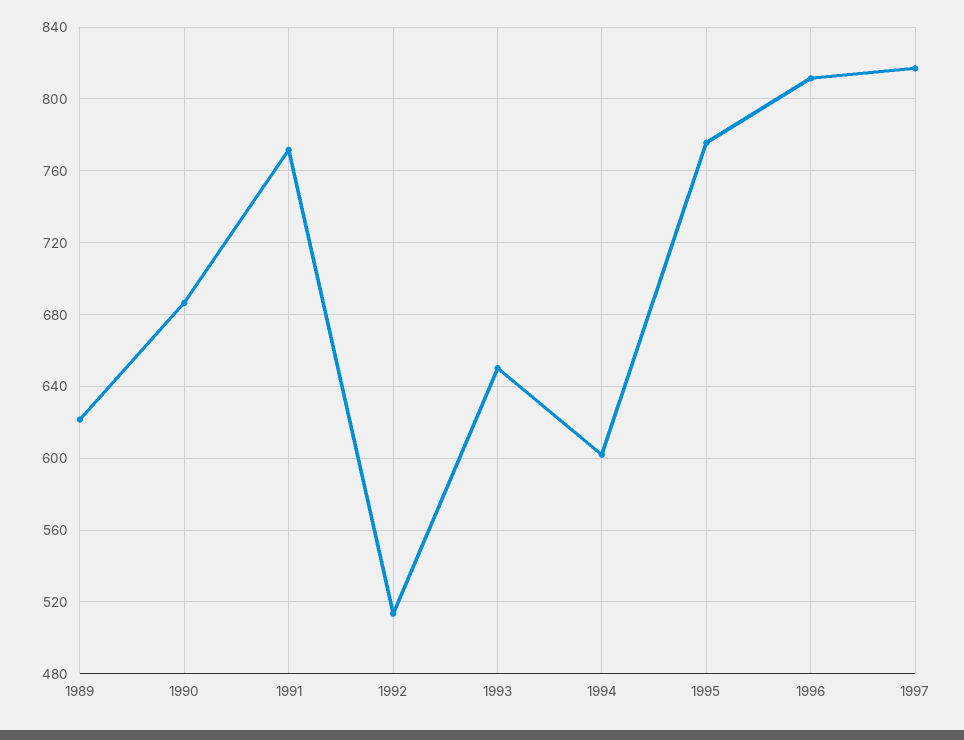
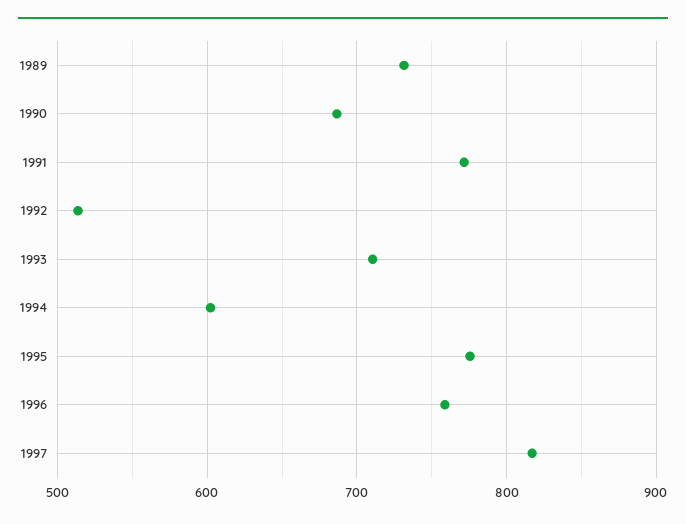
  {
-   "1989": 620,
+   "1989": 730,
    "1990": 685,
    "1991": 770,
    "1992": 515,
-   "1993": 650,
+   "1993": 710,
    "1994": 600,
    "1995": 775,
-   "1996": 810,
+   "1996": 760,
    "1997": 815
  }

